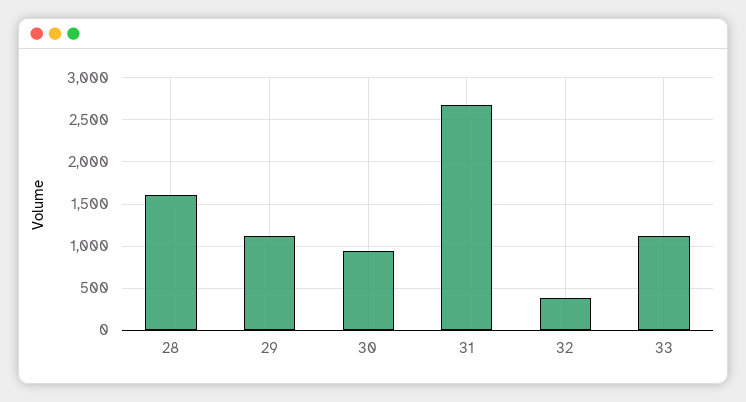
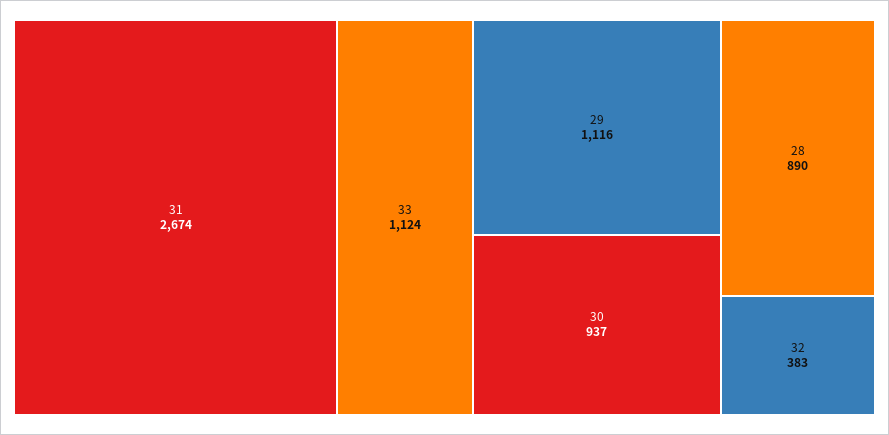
  {
-   "28": 1600,
+   "28": 890,
    "29": 1116,
    "30": 937,
    "31": 2674,
    "32": 383,
    "33": 1124
  }

